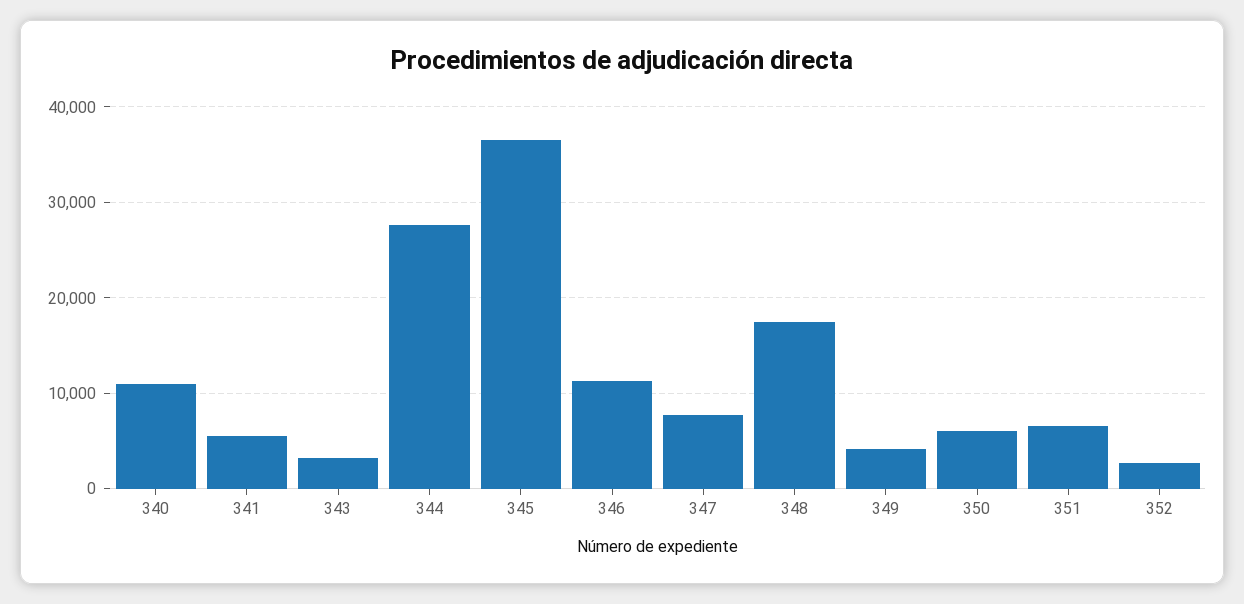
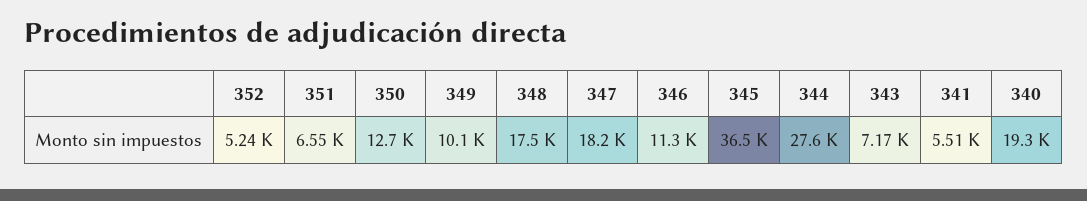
  {
-   "340": 11000,
+   "340": 19300,
    "341": 5510,
-   "343": 3000,
+   "343": 7170,
    "344": 27600,
    "345": 36500,
    "346": 11300,
-   "347": 8000,
+   "347": 18200,
    "348": 17500,
-   "349": 4000,
+   "349": 10100,
-   "350": 6000,
+   "350": 12700,
    "351": 6550,
-   "352": 3000
+   "352": 5240
  }

